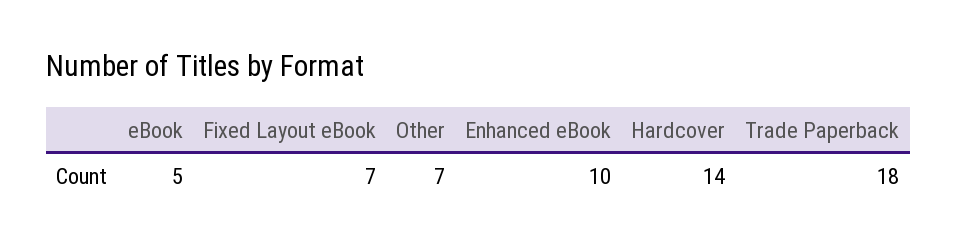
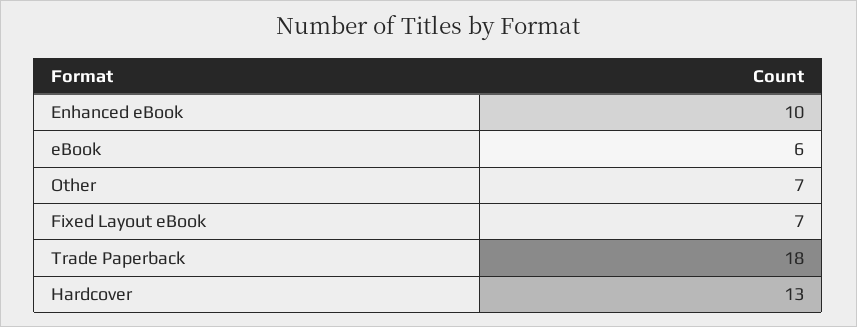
  {
-   "eBook": 5,
+   "eBook": 6,
    "Fixed Layout eBook": 7,
    "Other": 7,
    "Enhanced eBook": 10,
-   "Hardcover": 14,
+   "Hardcover": 13,
    "Trade Paperback": 18
  }

